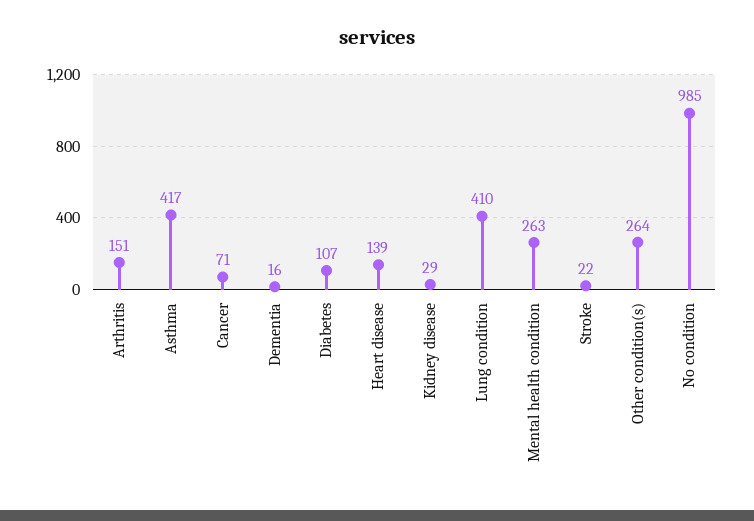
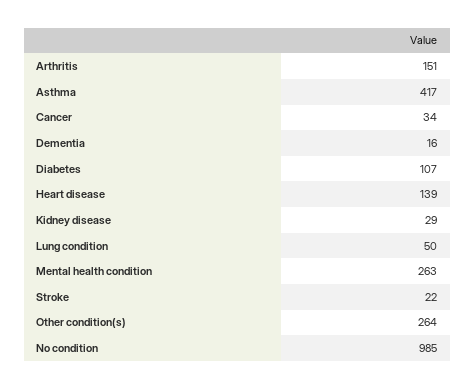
  {
    "Arthritis": 151,
    "Asthma": 417,
-   "Cancer": 71,
+   "Cancer": 34,
    "Dementia": 16,
    "Diabetes": 107,
    "Heart disease": 139,
    "Kidney disease": 29,
-   "Lung condition": 410,
+   "Lung condition": 50,
    "Mental health condition": 263,
    "Stroke": 22,
    "Other condition(s)": 264,
    "No condition": 985
  }

